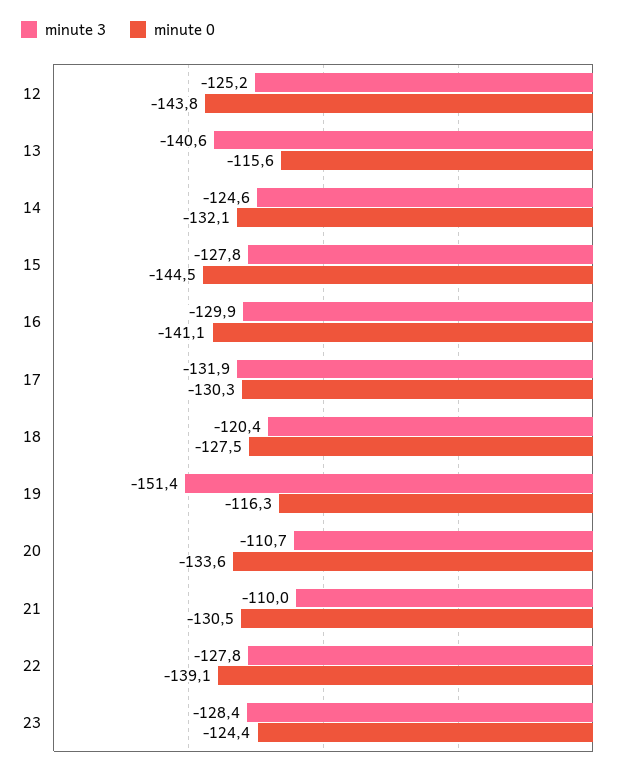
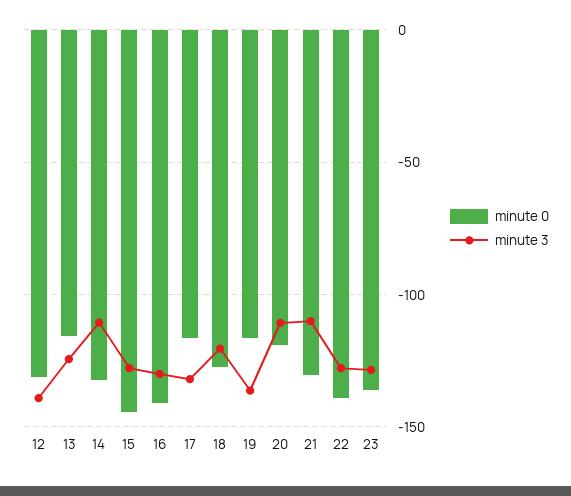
  {
    "minute 3": {
-     "12": -125.2,
+     "12": -140,
-     "13": -140.6,
+     "13": -125,
-     "14": -124.6,
+     "14": -110,
      "15": -127.8,
      "16": -129.9,
      "17": -131.9,
      "18": -120.4,
-     "19": -151.4,
+     "19": -135,
      "20": -110.7,
      "21": -110,
      "22": -127.8,
      "23": -128.4
    },
    "minute 0": {
-     "12": -143.8,
+     "12": -130,
      "13": -115.6,
      "14": -132.1,
      "15": -144.5,
      "16": -141.1,
-     "17": -130.3,
+     "17": -115,
      "18": -127.5,
      "19": -116.3,
-     "20": -133.6,
+     "20": -120,
      "21": -130.5,
      "22": -139.1,
-     "23": -124.4
+     "23": -135
    }
  }

